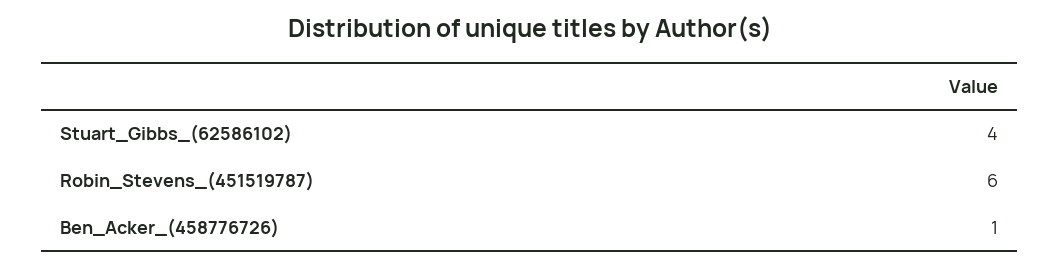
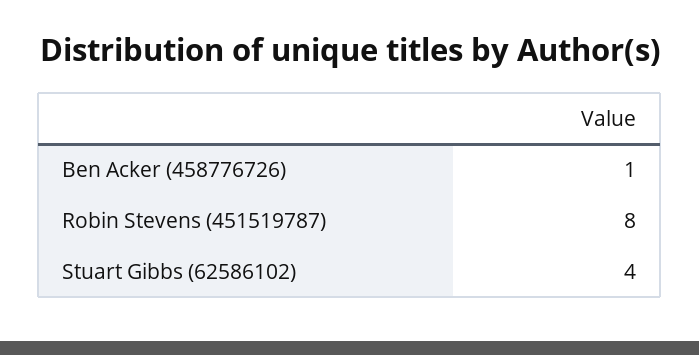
  {
    "Stuart_Gibbs_(62586102)": 4,
-   "Robin_Stevens_(451519787)": 6,
+   "Robin_Stevens_(451519787)": 8,
    "Ben_Acker_(458776726)": 1
  }

